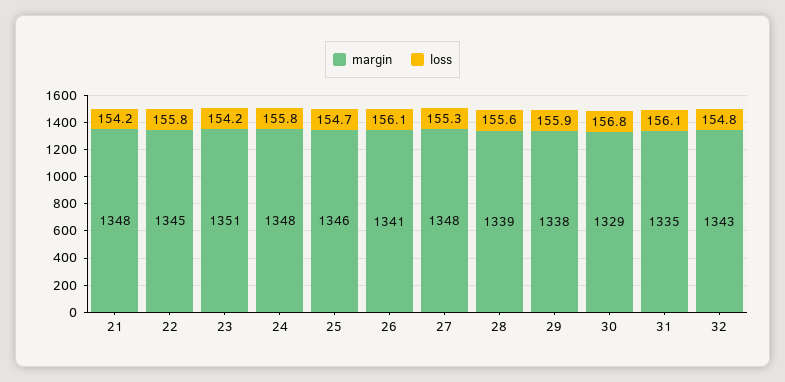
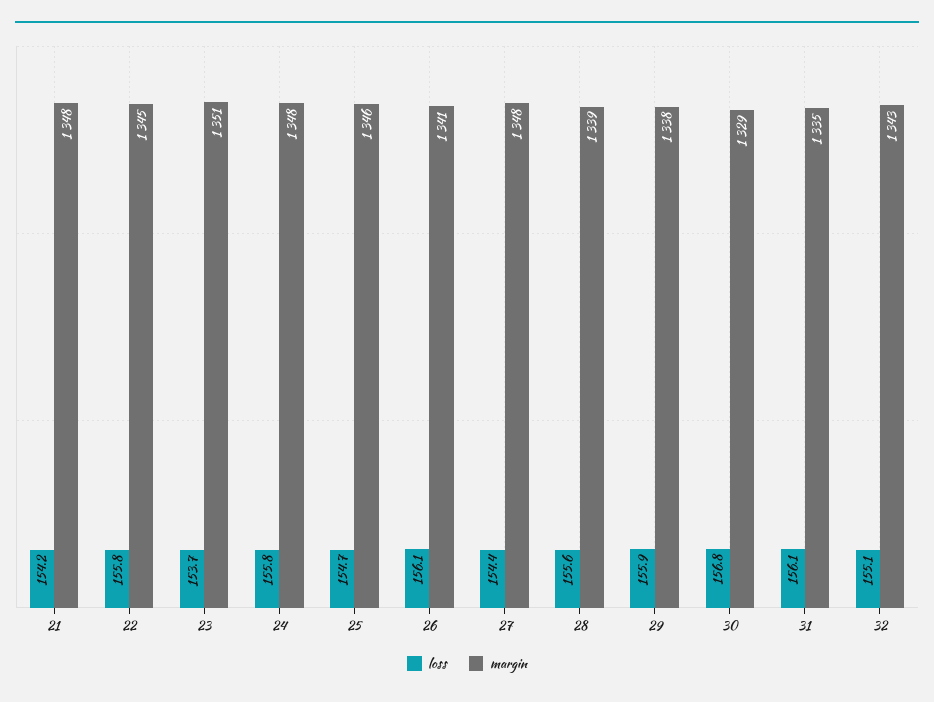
  {
    "margin": {
      "21": 1348,
      "22": 1345,
      "23": 1351,
      "24": 1348,
      "25": 1346,
      "26": 1341,
      "27": 1348,
      "28": 1339,
      "29": 1338,
      "30": 1329,
      "31": 1335,
      "32": 1343
    },
    "loss": {
      "21": 154.2,
      "22": 155.8,
-     "23": 154.2,
+     "23": 153.7,
      "24": 155.8,
      "25": 154.7,
      "26": 156.1,
-     "27": 155.3,
+     "27": 154.4,
      "28": 155.6,
      "29": 155.9,
      "30": 156.8,
      "31": 156.1,
-     "32": 154.8
+     "32": 155.1
    }
  }

